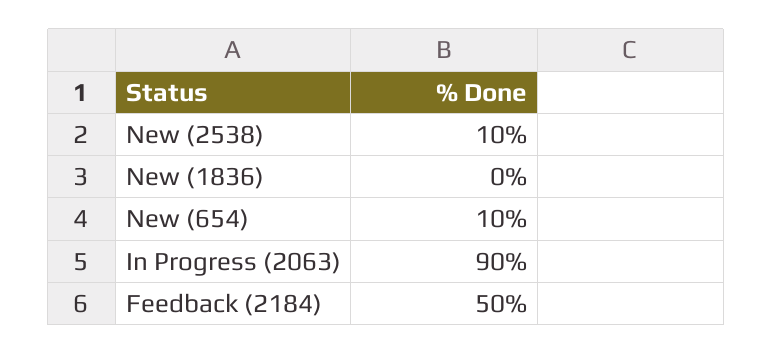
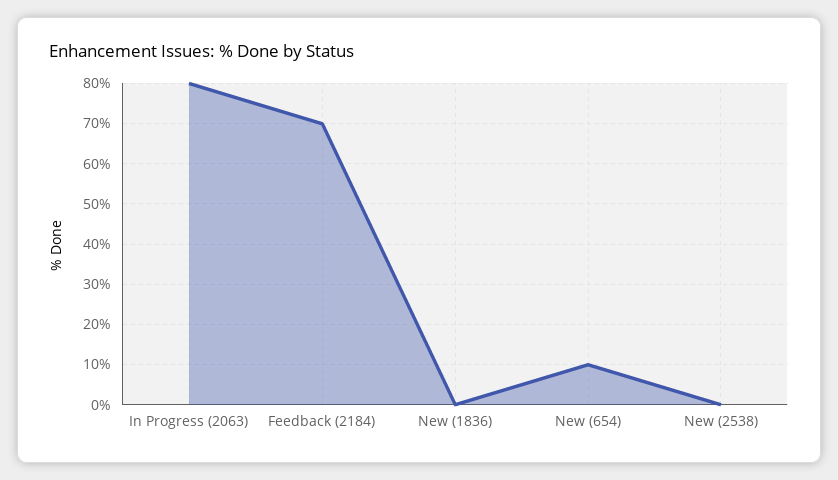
  {
-   "New (2538)": 10,
+   "New (2538)": 0,
    "New (1836)": 0,
    "New (654)": 10,
-   "In Progress (2063)": 90,
+   "In Progress (2063)": 80,
-   "Feedback (2184)": 50
+   "Feedback (2184)": 70
  }

